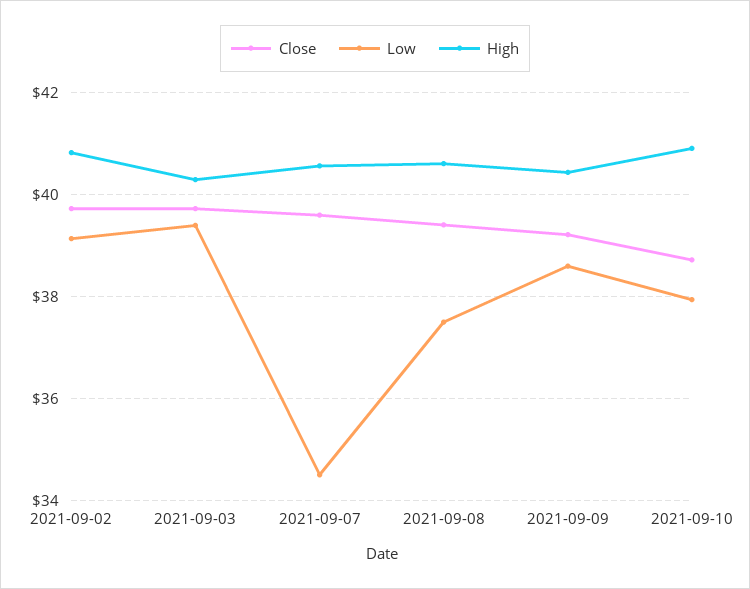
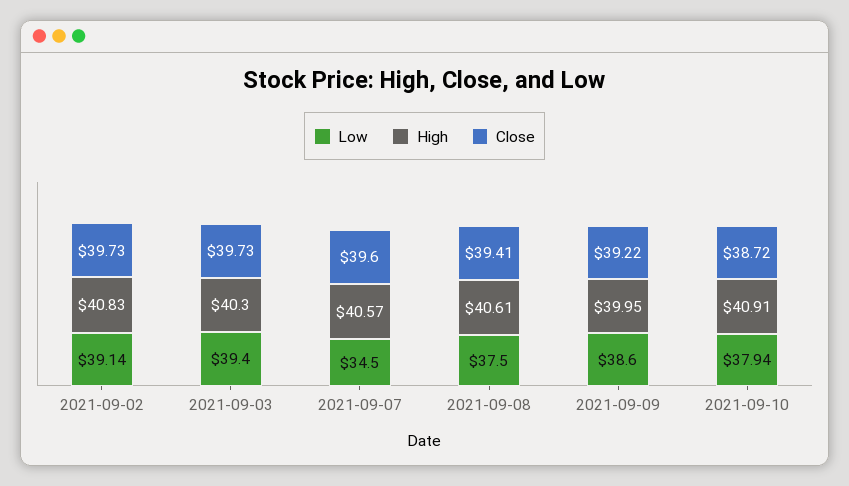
  {
    "Close": {
      "2021-09-02": 39.73,
      "2021-09-03": 39.73,
      "2021-09-07": 39.6,
      "2021-09-08": 39.41,
      "2021-09-09": 39.22,
      "2021-09-10": 38.72
    },
    "Low": {
      "2021-09-02": 39.14,
      "2021-09-03": 39.4,
      "2021-09-07": 34.5,
      "2021-09-08": 37.5,
      "2021-09-09": 38.6,
      "2021-09-10": 37.94
    },
    "High": {
      "2021-09-02": 40.83,
      "2021-09-03": 40.3,
      "2021-09-07": 40.57,
      "2021-09-08": 40.61,
-     "2021-09-09": 40.4,
+     "2021-09-09": 39.95,
      "2021-09-10": 40.91
    }
  }

